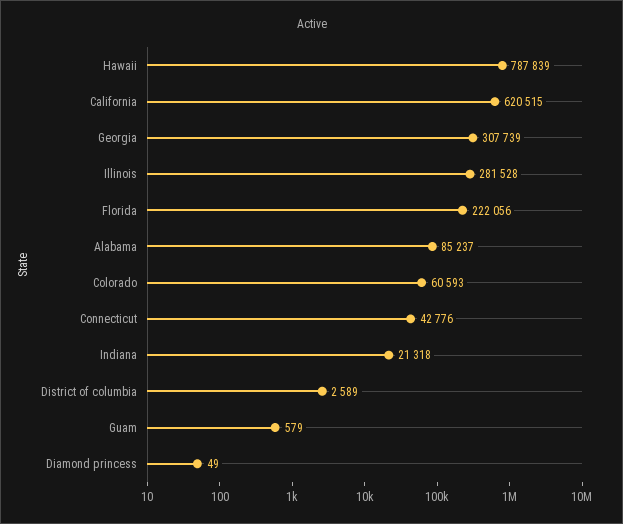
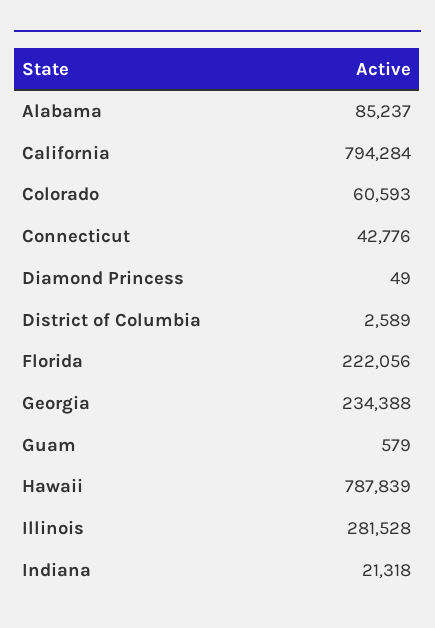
  {
    "Hawaii": 787839,
-   "California": 620515,
+   "California": 794284,
-   "Georgia": 307739,
+   "Georgia": 234388,
    "Illinois": 281528,
    "Florida": 222056,
    "Alabama": 85237,
    "Colorado": 60593,
    "Connecticut": 42776,
    "Indiana": 21318,
    "District of columbia": 2589,
    "Guam": 579,
    "Diamond princess": 49
  }

